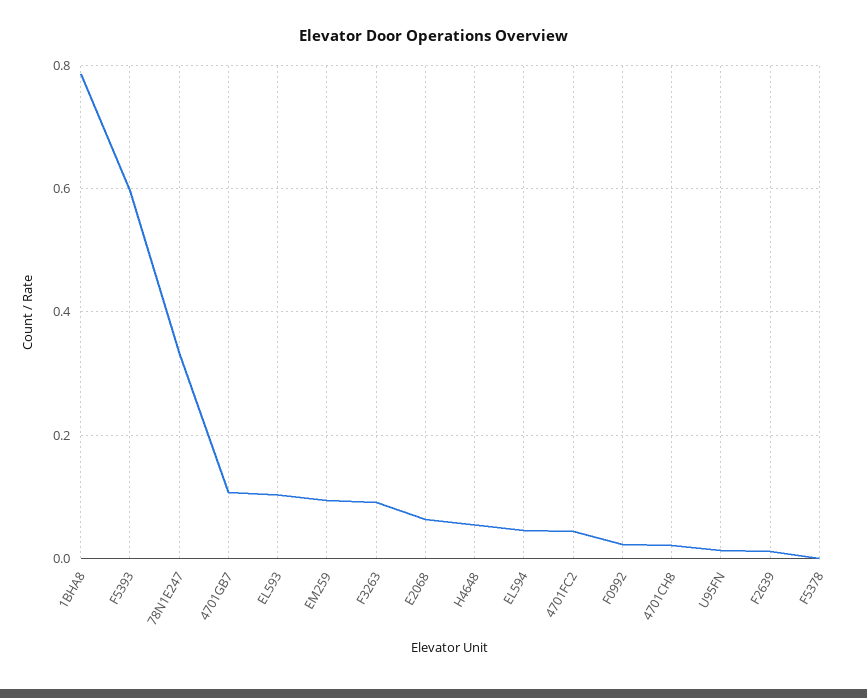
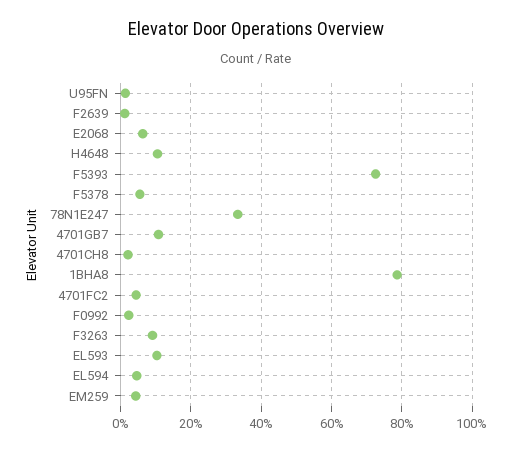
  {
    "1BHA8": 0.78,
-   "F5393": 0.6,
+   "F5393": 0.72,
    "78N1E247": 0.34,
    "4701GB7": 0.1,
    "EL593": 0.1,
-   "EM259": 0.1,
+   "EM259": 0.04,
    "F3263": 0.1,
    "E2068": 0.06,
-   "H4648": 0.06,
+   "H4648": 0.1,
    "EL594": 0.04,
    "4701FC2": 0.04,
    "F0992": 0.02,
    "4701CH8": 0.02,
    "U95FN": 0.02,
    "F2639": 0.02,
-   "F5378": 0
+   "F5378": 0.06
  }

